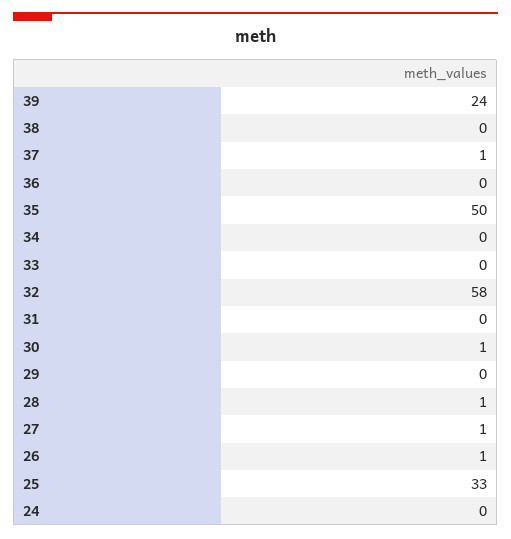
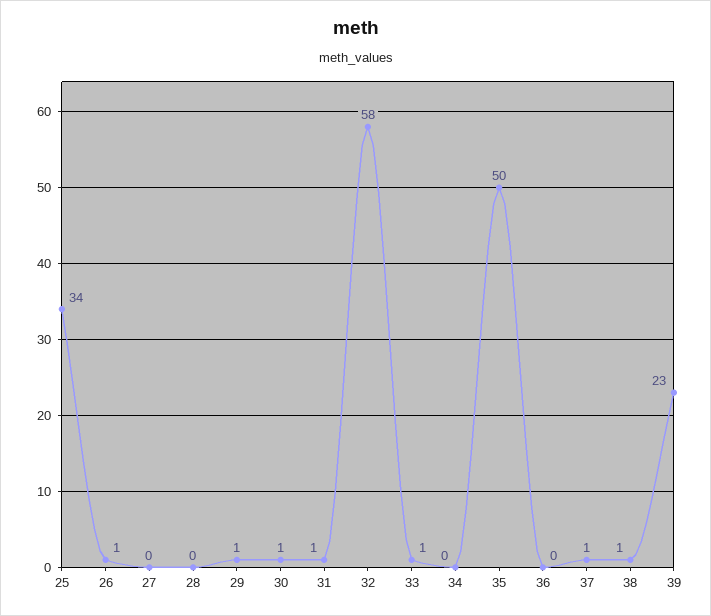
  {
-   "39": 24,
+   "39": 23,
-   "38": 0,
+   "38": 1,
    "37": 1,
    "36": 0,
    "35": 50,
    "34": 0,
-   "33": 0,
+   "33": 1,
    "32": 58,
-   "31": 0,
+   "31": 1,
    "30": 1,
-   "29": 0,
+   "29": 1,
-   "28": 1,
+   "28": 0,
-   "27": 1,
+   "27": 0,
    "26": 1,
-   "25": 33,
+   "25": 34
-   "24": 0
  }

